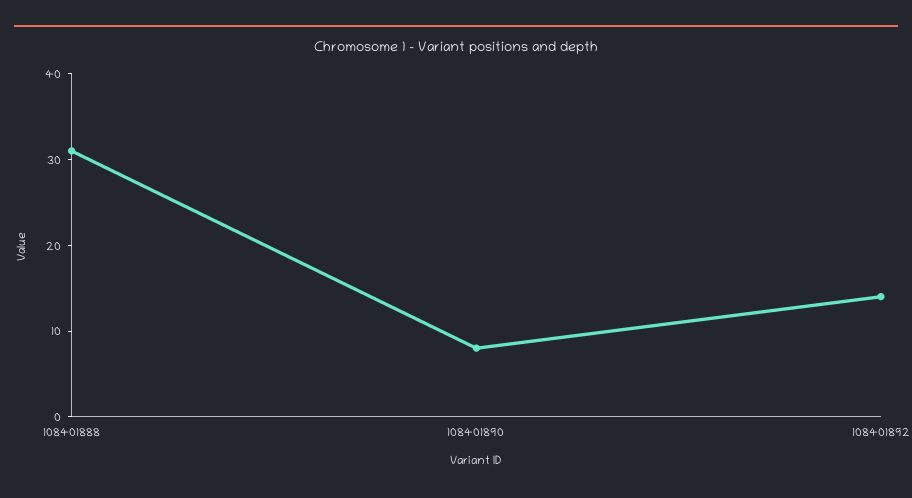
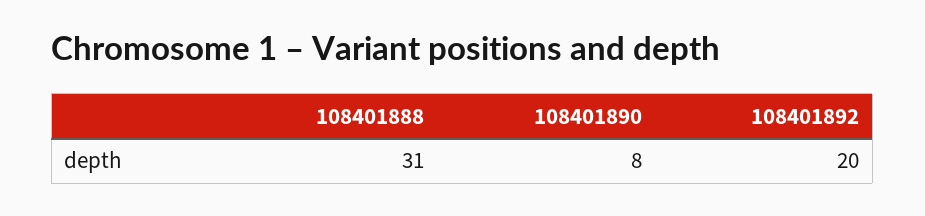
  {
    "108401888": 31,
    "108401890": 8,
-   "108401892": 14
+   "108401892": 20
  }

